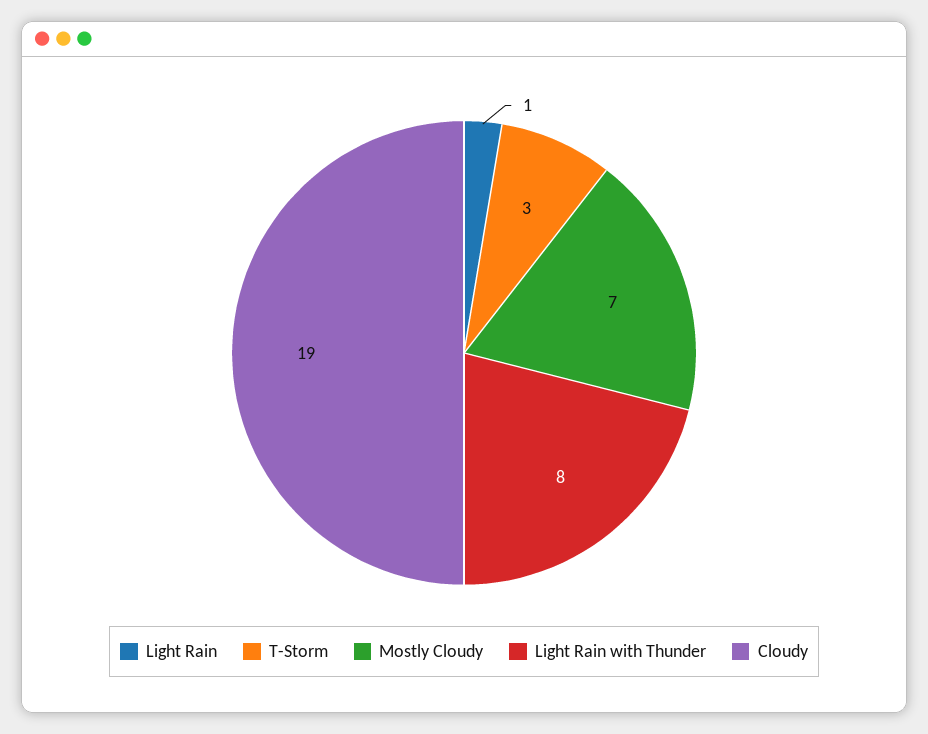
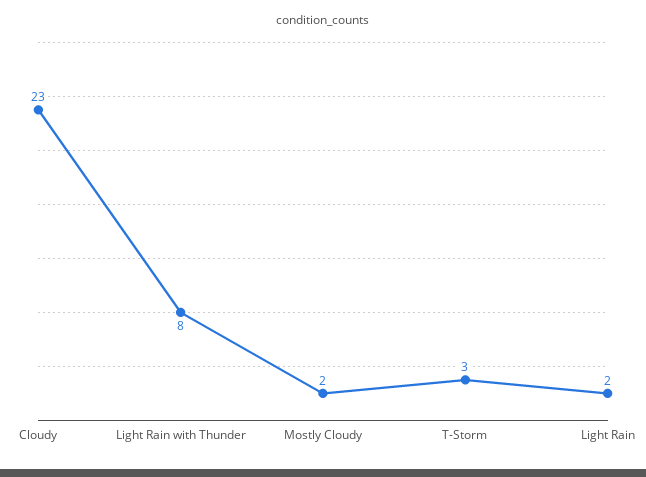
  {
-   "Light Rain": 1,
+   "Light Rain": 2,
    "T-Storm": 3,
-   "Mostly Cloudy": 7,
+   "Mostly Cloudy": 2,
    "Light Rain with Thunder": 8,
-   "Cloudy": 19
+   "Cloudy": 23
  }

